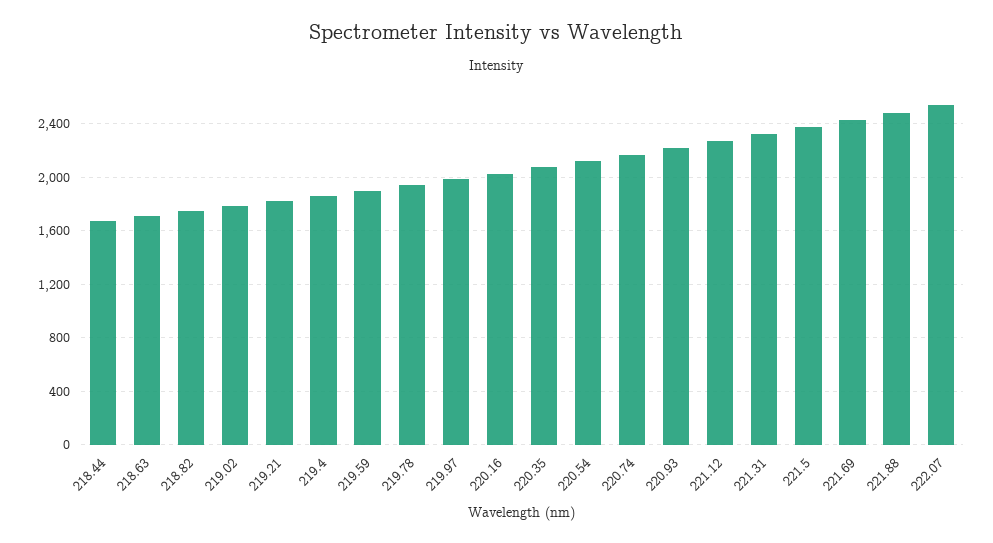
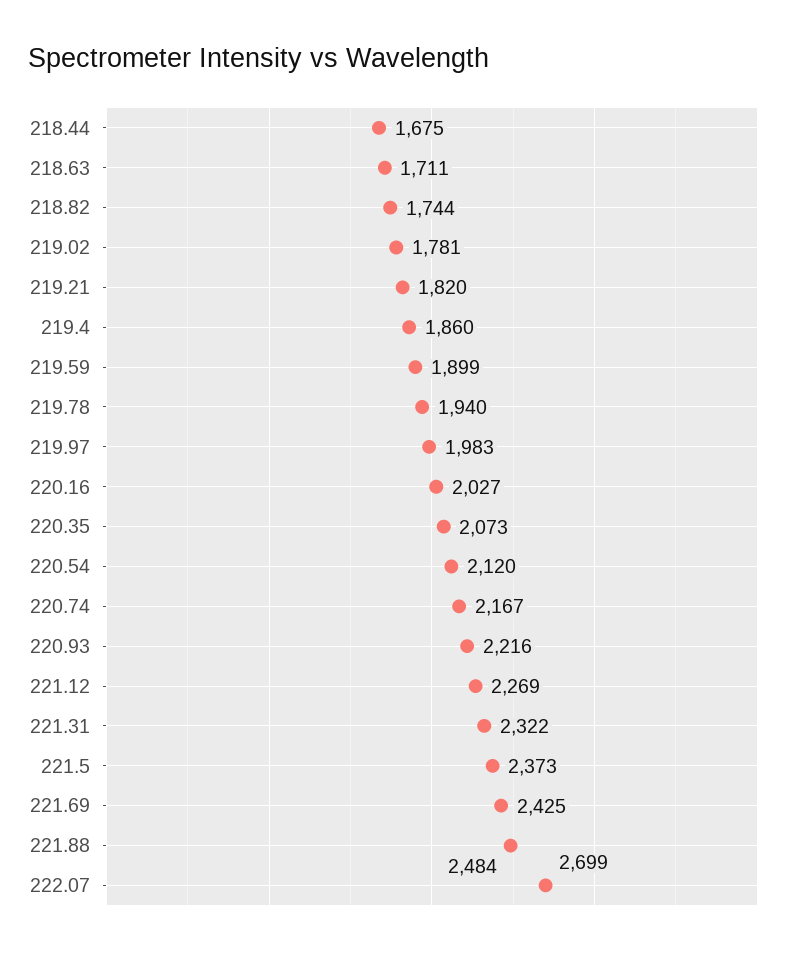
  {
    "218.44": 1675,
    "218.63": 1711,
    "218.82": 1744,
    "219.02": 1781,
    "219.21": 1820,
    "219.4": 1860,
    "219.59": 1899,
    "219.78": 1940,
    "219.97": 1983,
    "220.16": 2027,
    "220.35": 2073,
    "220.54": 2120,
    "220.74": 2167,
    "220.93": 2216,
    "221.12": 2269,
    "221.31": 2322,
    "221.5": 2373,
    "221.69": 2425,
    "221.88": 2484,
-   "222.07": 2550
+   "222.07": 2699
  }

